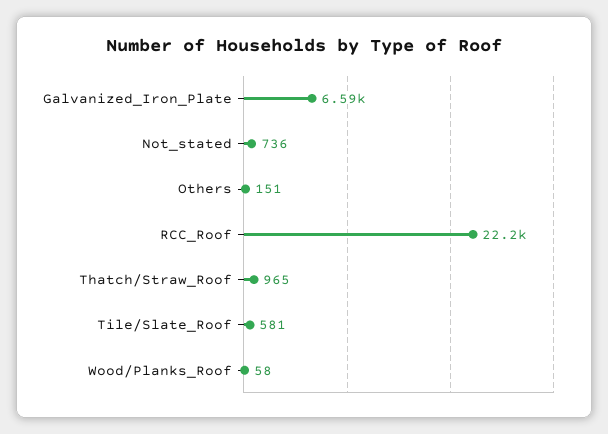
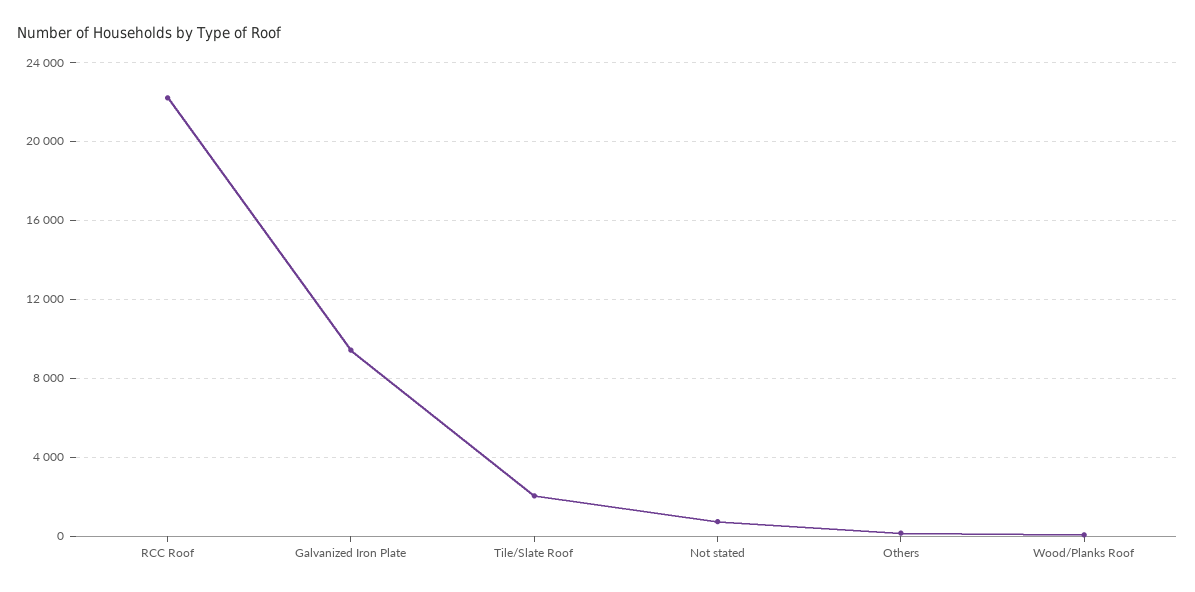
  {
-   "Galvanized_Iron_Plate": 6590,
+   "Galvanized_Iron_Plate": 9500,
    "Not_stated": 736,
    "Others": 151,
    "RCC_Roof": 22200,
-   "Thatch/Straw_Roof": 965,
-   "Tile/Slate_Roof": 581,
+   "Tile/Slate_Roof": 2000,
    "Wood/Planks_Roof": 58
  }

